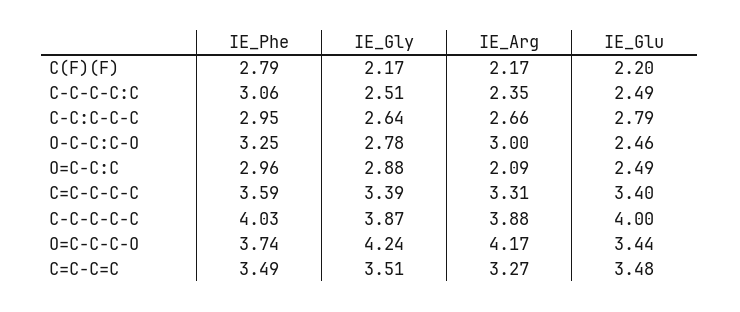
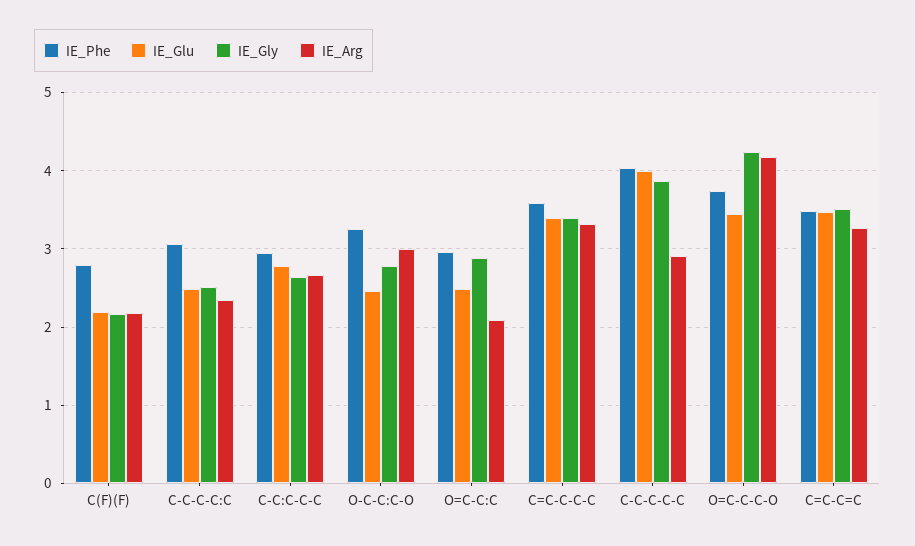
  {
    "IE_Phe": {
      "C(F)(F)": 2.79,
      "C-C-C-C:C": 3.06,
      "C-C:C-C-C": 2.95,
      "O-C-C:C-O": 3.25,
      "O=C-C:C": 2.96,
      "C=C-C-C-C": 3.59,
      "C-C-C-C-C": 4.03,
      "O=C-C-C-O": 3.74,
      "C=C-C=C": 3.49
    },
    "IE_Gly": {
      "C(F)(F)": 2.17,
      "C-C-C-C:C": 2.51,
      "C-C:C-C-C": 2.64,
      "O-C-C:C-O": 2.78,
      "O=C-C:C": 2.88,
      "C=C-C-C-C": 3.39,
      "C-C-C-C-C": 3.87,
      "O=C-C-C-O": 4.24,
      "C=C-C=C": 3.51
    },
    "IE_Arg": {
      "C(F)(F)": 2.17,
      "C-C-C-C:C": 2.35,
      "C-C:C-C-C": 2.66,
      "O-C-C:C-O": 3,
      "O=C-C:C": 2.09,
      "C=C-C-C-C": 3.31,
-     "C-C-C-C-C": 3.88,
+     "C-C-C-C-C": 2.9,
      "O=C-C-C-O": 4.17,
      "C=C-C=C": 3.27
    },
    "IE_Glu": {
      "C(F)(F)": 2.2,
      "C-C-C-C:C": 2.49,
      "C-C:C-C-C": 2.79,
      "O-C-C:C-O": 2.46,
      "O=C-C:C": 2.49,
      "C=C-C-C-C": 3.4,
      "C-C-C-C-C": 4,
      "O=C-C-C-O": 3.44,
      "C=C-C=C": 3.48
    }
  }

